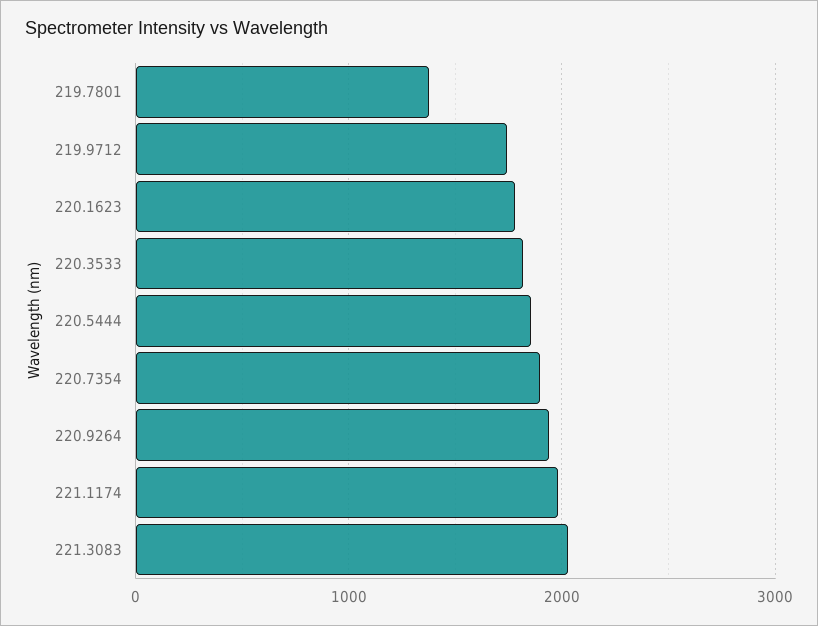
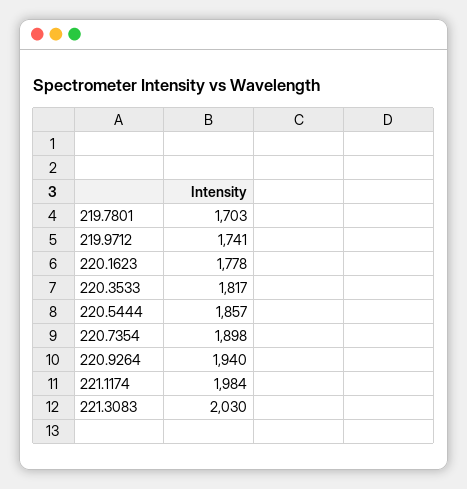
  {
-   "219.7801": 1400,
+   "219.7801": 1703,
    "219.9712": 1741,
    "220.1623": 1778,
    "220.3533": 1817,
    "220.5444": 1857,
    "220.7354": 1898,
    "220.9264": 1940,
    "221.1174": 1984,
    "221.3083": 2030
  }

